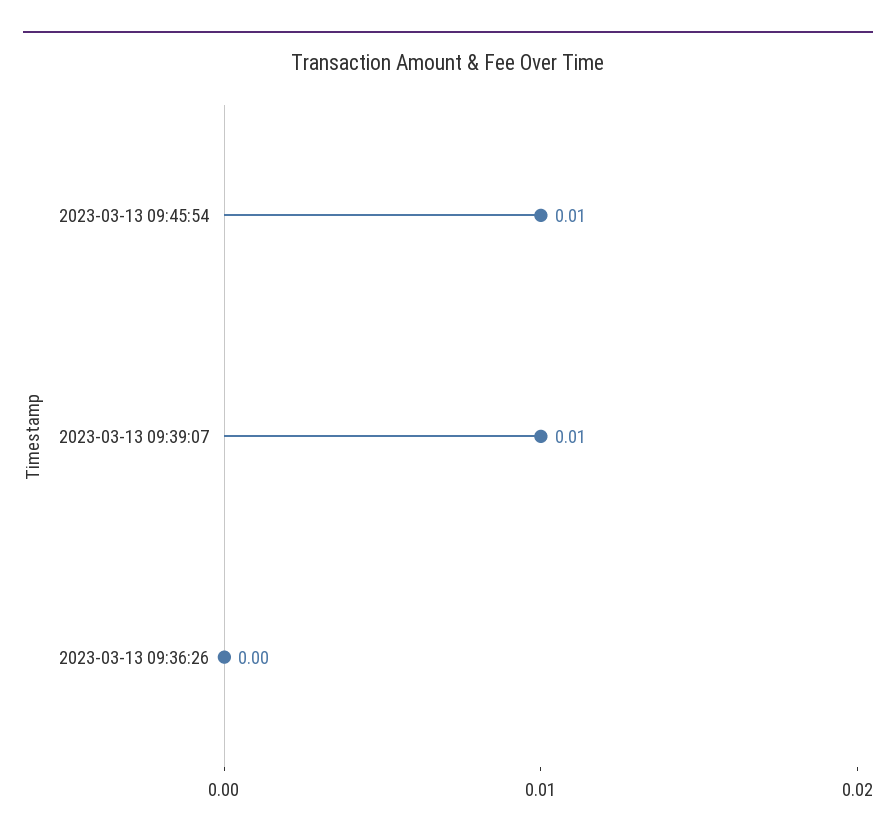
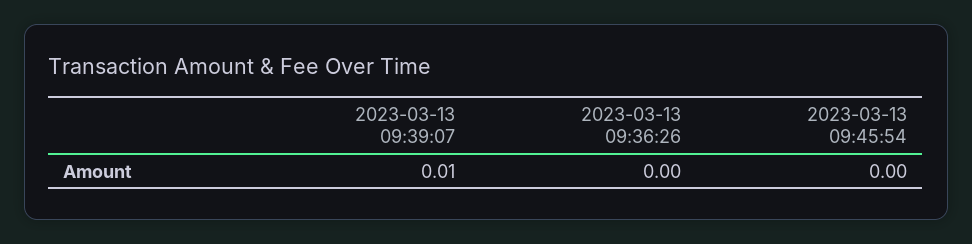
  {
-   "2023-03-13 09:45:54": 0.01,
+   "2023-03-13 09:45:54": 0,
    "2023-03-13 09:39:07": 0.01,
    "2023-03-13 09:36:26": 0
  }

